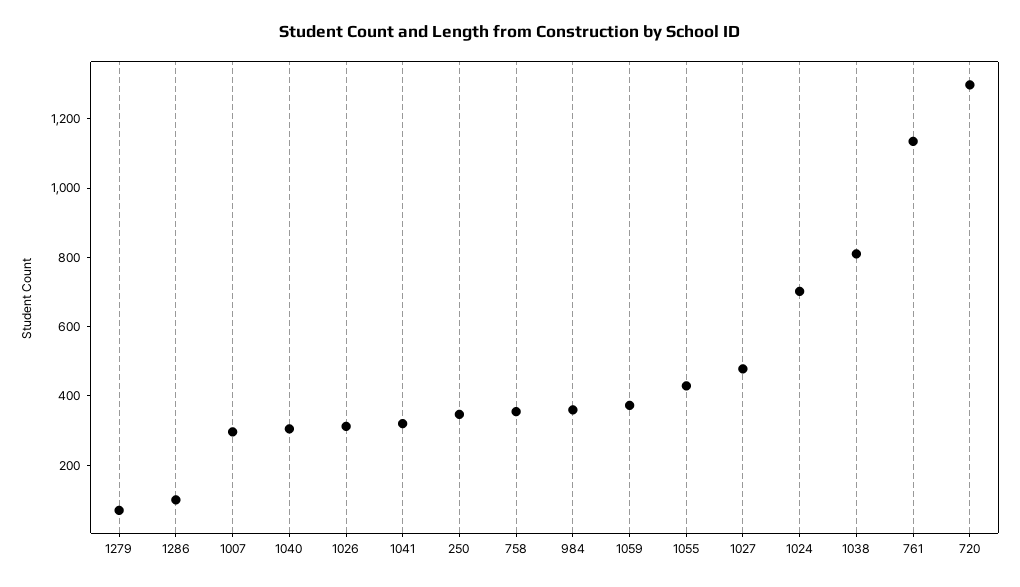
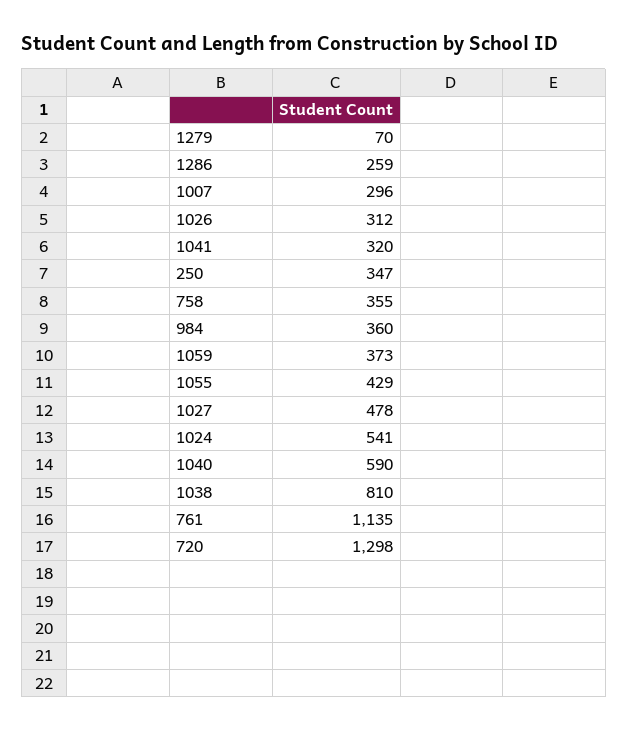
  {
    "1279": 70,
-   "1286": 100,
+   "1286": 259,
    "1007": 296,
-   "1040": 300,
+   "1040": 590,
    "1026": 312,
    "1041": 320,
    "250": 347,
    "758": 355,
    "984": 360,
    "1059": 373,
    "1055": 429,
    "1027": 478,
-   "1024": 700,
+   "1024": 541,
    "1038": 810,
    "761": 1135,
    "720": 1298
  }

